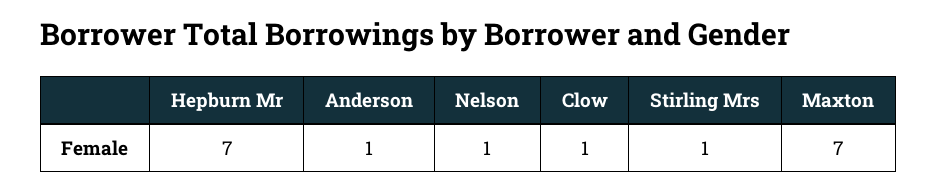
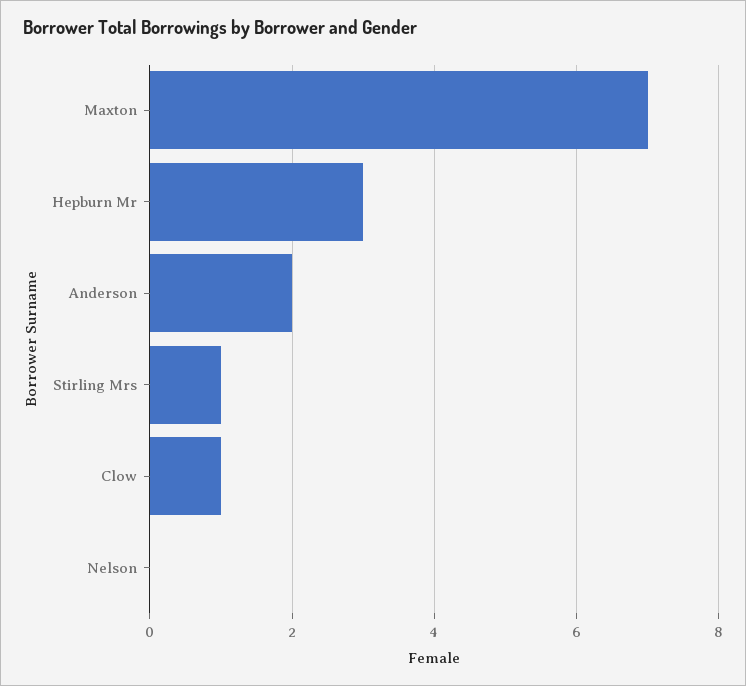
  {
-   "Hepburn Mr": 7,
+   "Hepburn Mr": 3,
-   "Anderson": 1,
+   "Anderson": 2,
-   "Nelson": 1,
+   "Nelson": 0,
    "Clow": 1,
    "Stirling Mrs": 1,
    "Maxton": 7
  }

